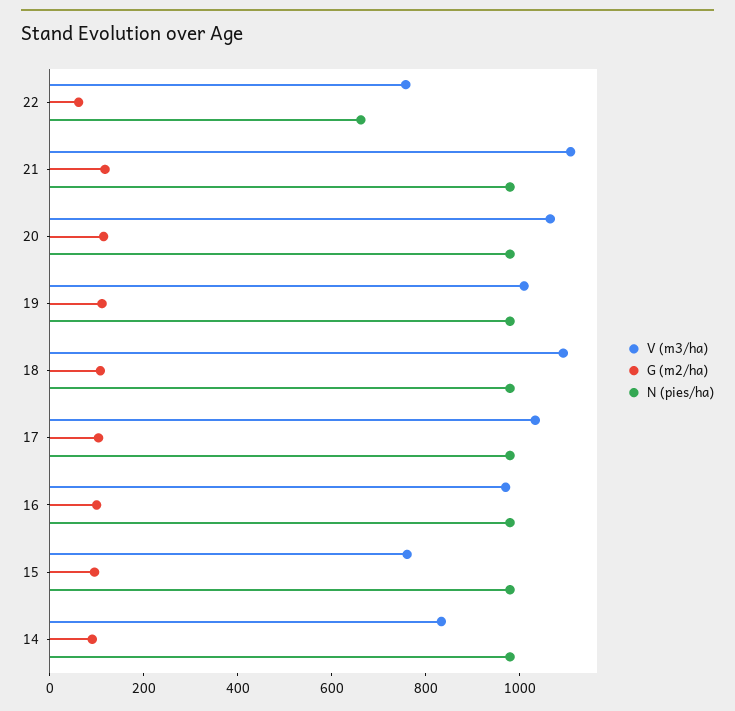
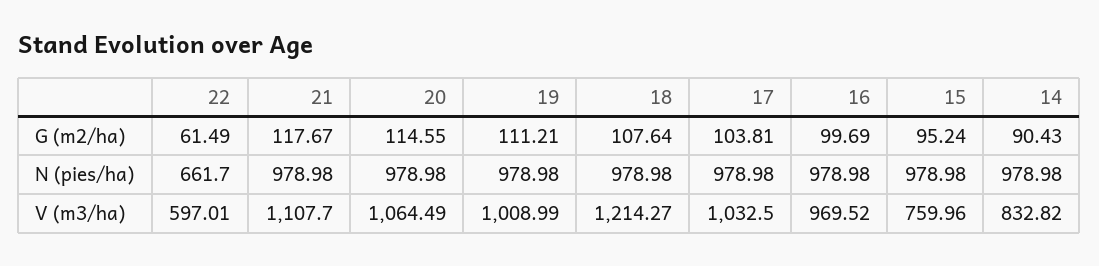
  {
    "V (m3/ha)": {
-     "22": 750,
+     "22": 597.01,
      "21": 1107.7,
      "20": 1064.49,
      "19": 1008.99,
-     "18": 1100,
+     "18": 1214.27,
      "17": 1032.5,
      "16": 969.52,
      "15": 759.96,
      "14": 832.82
    },
    "G (m2/ha)": {
      "22": 61.49,
      "21": 117.67,
      "20": 114.55,
      "19": 111.21,
      "18": 107.64,
      "17": 103.81,
      "16": 99.69,
      "15": 95.24,
      "14": 90.43
    },
    "N (pies/ha)": {
      "22": 661.7,
      "21": 978.98,
      "20": 978.98,
      "19": 978.98,
      "18": 978.98,
      "17": 978.98,
      "16": 978.98,
      "15": 978.98,
      "14": 978.98
    }
  }

